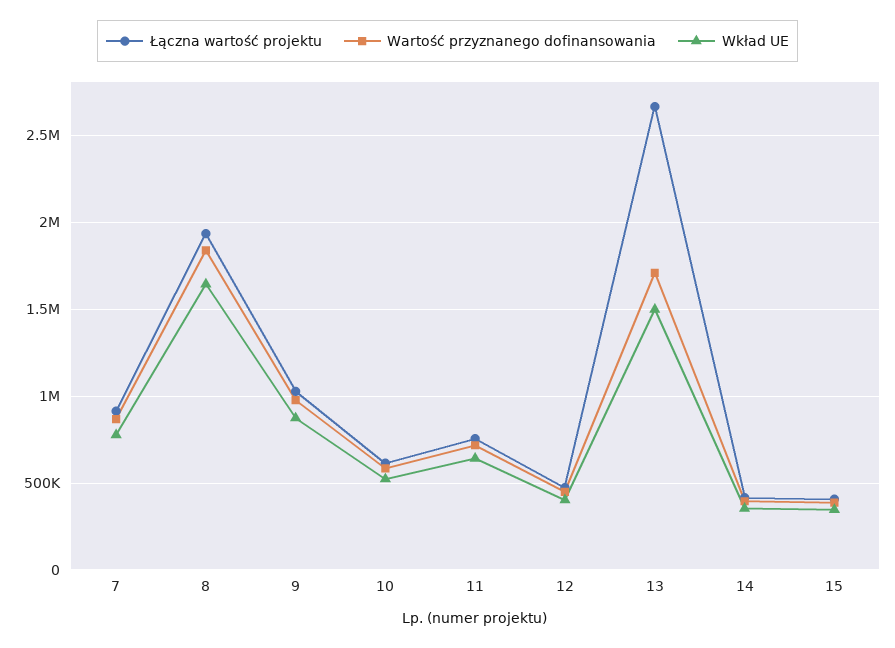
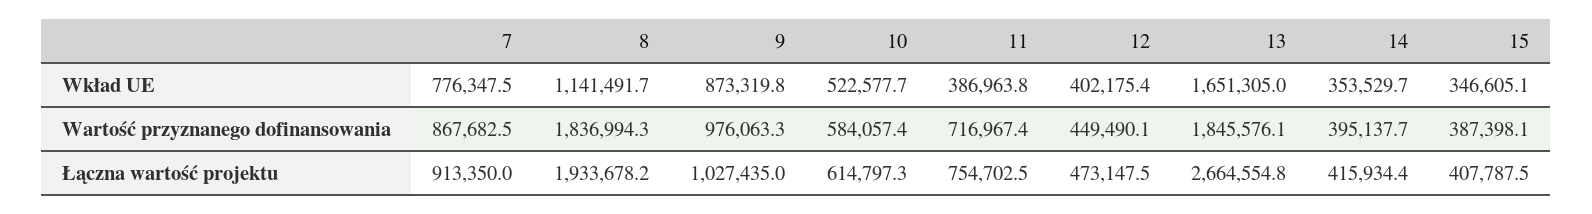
  {
    "Łączna wartość projektu": {
      "7": 913350,
      "8": 1933678.2,
      "9": 1027435,
      "10": 614797.3,
      "11": 754702.5,
      "12": 473147.5,
      "13": 2664554.8,
      "14": 415934.4,
      "15": 407787.5
    },
    "Wartość przyznanego dofinansowania": {
      "7": 867682.5,
      "8": 1836994.3,
      "9": 976063.3,
      "10": 584057.4,
      "11": 716967.4,
      "12": 449490.1,
-     "13": 1700000,
+     "13": 1845576.1,
      "14": 395137.7,
      "15": 387398.1
    },
    "Wkład UE": {
      "7": 776347.5,
-     "8": 1650000,
+     "8": 1141491.7,
      "9": 873319.8,
      "10": 522577.7,
-     "11": 650000,
+     "11": 386963.8,
      "12": 402175.4,
-     "13": 1500000,
+     "13": 1651305,
      "14": 353529.7,
      "15": 346605.1
    }
  }

